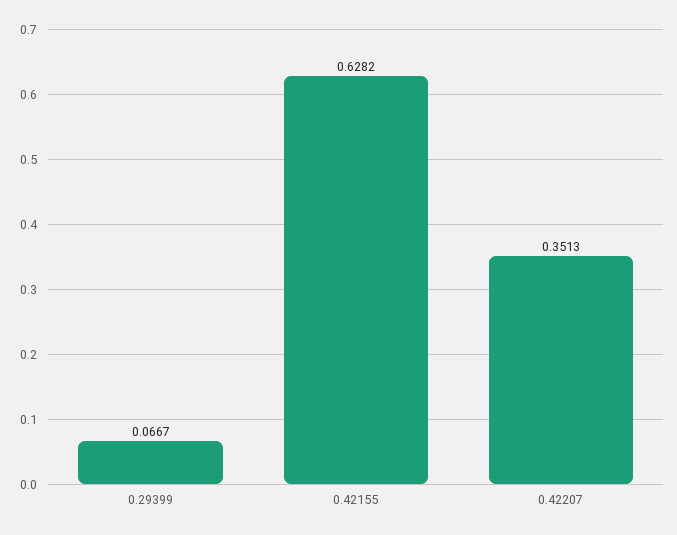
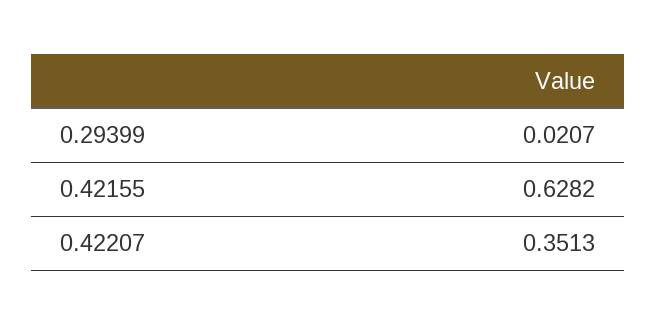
  {
-   "0.29399": 0.0667,
+   "0.29399": 0.0207,
    "0.42155": 0.6282,
    "0.42207": 0.3513
  }

